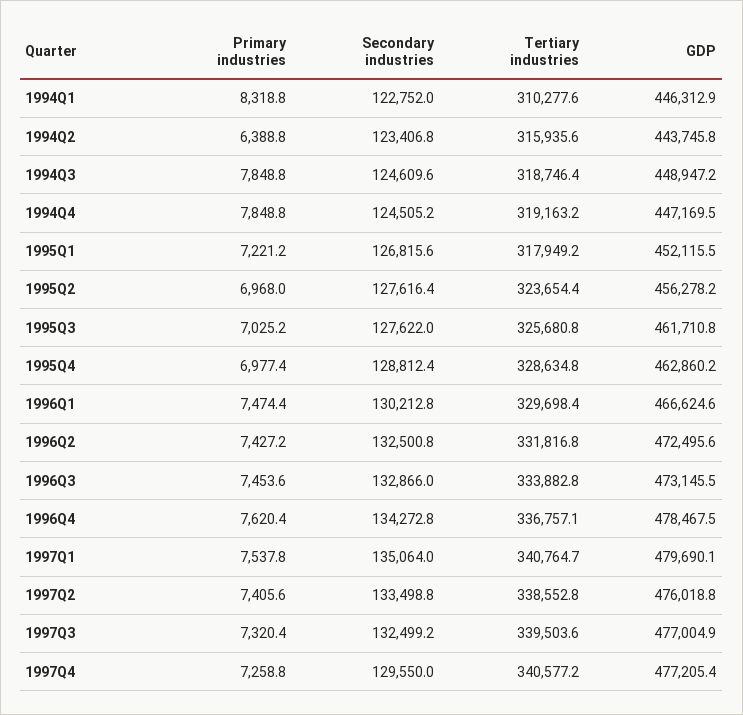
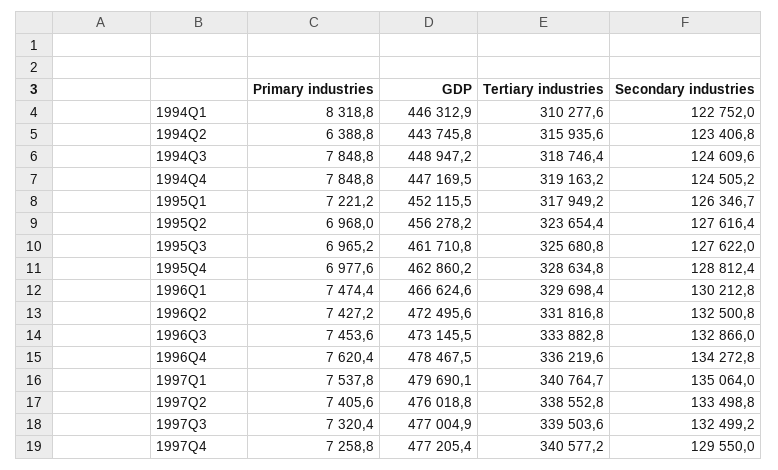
  {
    "Primary industries": {
      "1994Q1": 8318.8,
      "1994Q2": 6388.8,
      "1994Q3": 7848.8,
      "1994Q4": 7848.8,
      "1995Q1": 7221.2,
      "1995Q2": 6968,
-     "1995Q3": 7025.2,
+     "1995Q3": 6965.2,
-     "1995Q4": 6977.4,
+     "1995Q4": 6977.6,
      "1996Q1": 7474.4,
      "1996Q2": 7427.2,
      "1996Q3": 7453.6,
      "1996Q4": 7620.4,
      "1997Q1": 7537.8,
      "1997Q2": 7405.6,
      "1997Q3": 7320.4,
      "1997Q4": 7258.8
    },
    "Secondary industries": {
      "1994Q1": 122752,
      "1994Q2": 123406.8,
      "1994Q3": 124609.6,
      "1994Q4": 124505.2,
-     "1995Q1": 126815.6,
+     "1995Q1": 126346.7,
      "1995Q2": 127616.4,
      "1995Q3": 127622,
      "1995Q4": 128812.4,
      "1996Q1": 130212.8,
      "1996Q2": 132500.8,
      "1996Q3": 132866,
      "1996Q4": 134272.8,
      "1997Q1": 135064,
      "1997Q2": 133498.8,
      "1997Q3": 132499.2,
      "1997Q4": 129550
    },
    "Tertiary industries": {
      "1994Q1": 310277.6,
      "1994Q2": 315935.6,
      "1994Q3": 318746.4,
      "1994Q4": 319163.2,
      "1995Q1": 317949.2,
      "1995Q2": 323654.4,
      "1995Q3": 325680.8,
      "1995Q4": 328634.8,
      "1996Q1": 329698.4,
      "1996Q2": 331816.8,
      "1996Q3": 333882.8,
-     "1996Q4": 336757.1,
+     "1996Q4": 336219.6,
      "1997Q1": 340764.7,
      "1997Q2": 338552.8,
      "1997Q3": 339503.6,
      "1997Q4": 340577.2
    },
    "GDP": {
      "1994Q1": 446312.9,
      "1994Q2": 443745.8,
      "1994Q3": 448947.2,
      "1994Q4": 447169.5,
      "1995Q1": 452115.5,
      "1995Q2": 456278.2,
      "1995Q3": 461710.8,
      "1995Q4": 462860.2,
      "1996Q1": 466624.6,
      "1996Q2": 472495.6,
      "1996Q3": 473145.5,
      "1996Q4": 478467.5,
      "1997Q1": 479690.1,
      "1997Q2": 476018.8,
      "1997Q3": 477004.9,
      "1997Q4": 477205.4
    }
  }

